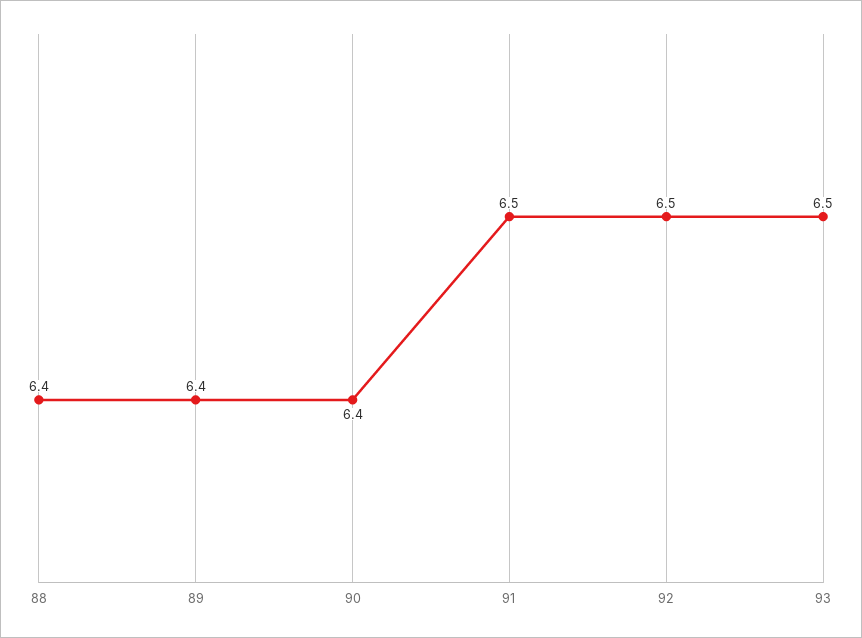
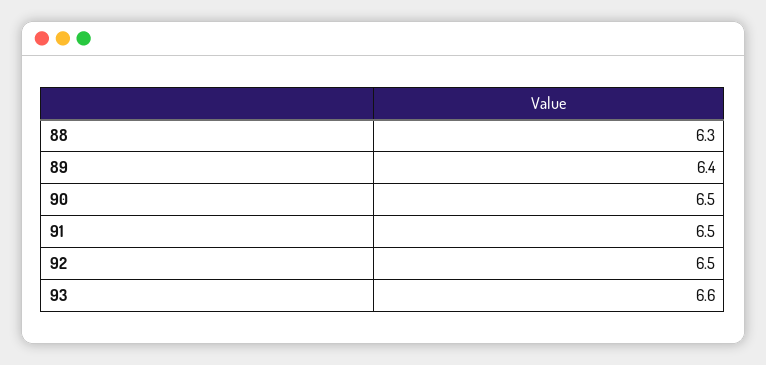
  {
-   "88": 6.4,
+   "88": 6.3,
    "89": 6.4,
-   "90": 6.4,
+   "90": 6.5,
    "91": 6.5,
    "92": 6.5,
-   "93": 6.5
+   "93": 6.6
  }

